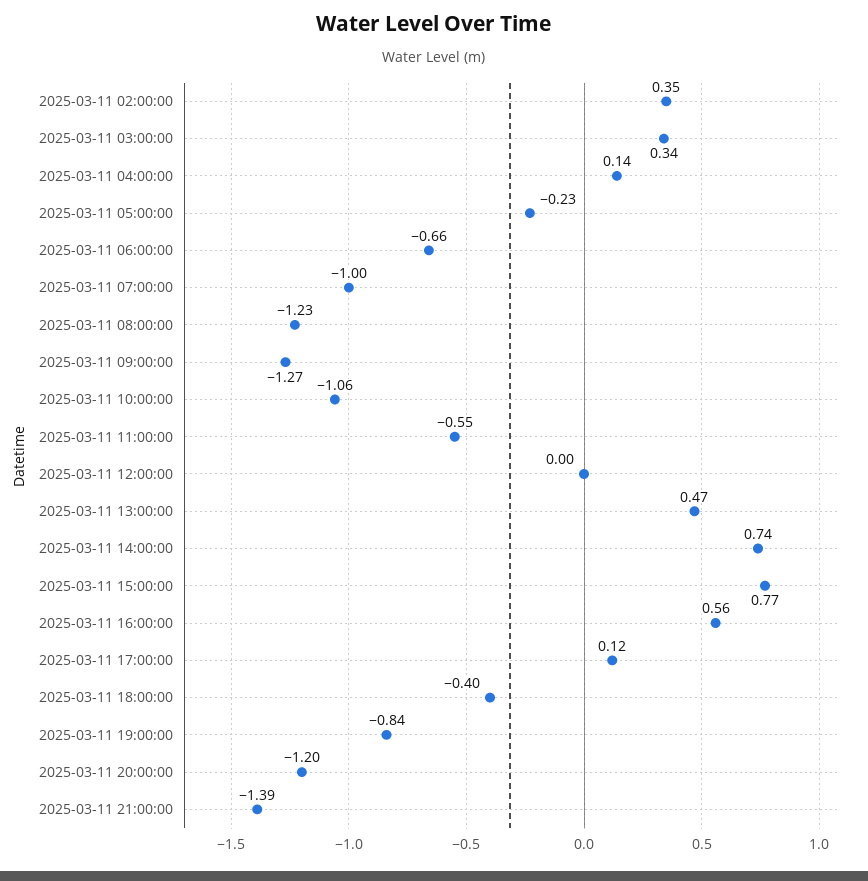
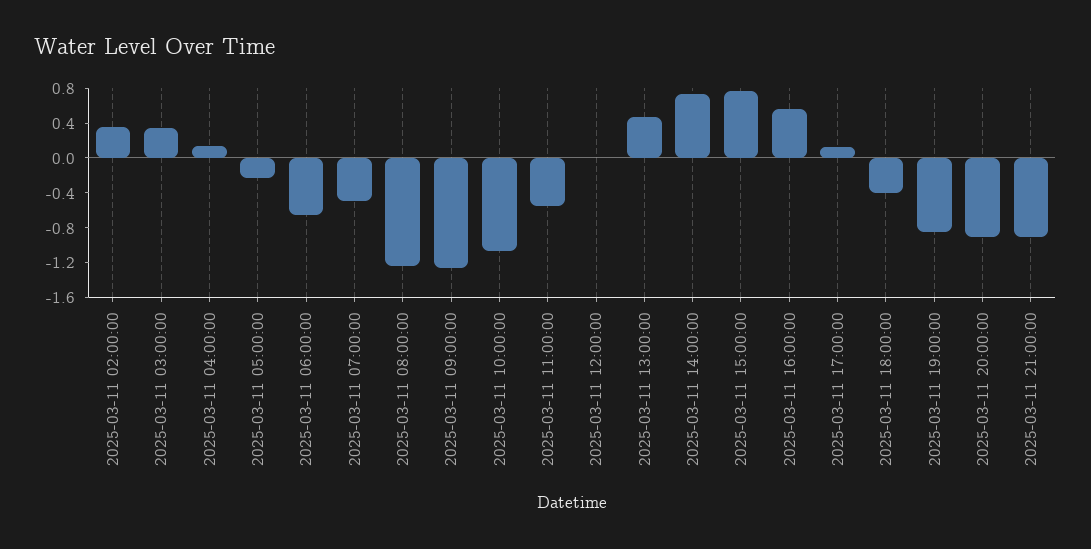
  {
    "2025-03-11 02:00:00": 0.35,
    "2025-03-11 03:00:00": 0.34,
    "2025-03-11 04:00:00": 0.14,
    "2025-03-11 05:00:00": -0.23,
    "2025-03-11 06:00:00": -0.66,
-   "2025-03-11 07:00:00": -1,
+   "2025-03-11 07:00:00": -0.5,
    "2025-03-11 08:00:00": -1.23,
    "2025-03-11 09:00:00": -1.27,
    "2025-03-11 10:00:00": -1.06,
    "2025-03-11 11:00:00": -0.55,
    "2025-03-11 12:00:00": 0,
    "2025-03-11 13:00:00": 0.47,
    "2025-03-11 14:00:00": 0.74,
    "2025-03-11 15:00:00": 0.77,
    "2025-03-11 16:00:00": 0.56,
    "2025-03-11 17:00:00": 0.12,
    "2025-03-11 18:00:00": -0.4,
    "2025-03-11 19:00:00": -0.84,
-   "2025-03-11 20:00:00": -1.2,
+   "2025-03-11 20:00:00": -0.9,
-   "2025-03-11 21:00:00": -1.39
+   "2025-03-11 21:00:00": -0.9
  }

